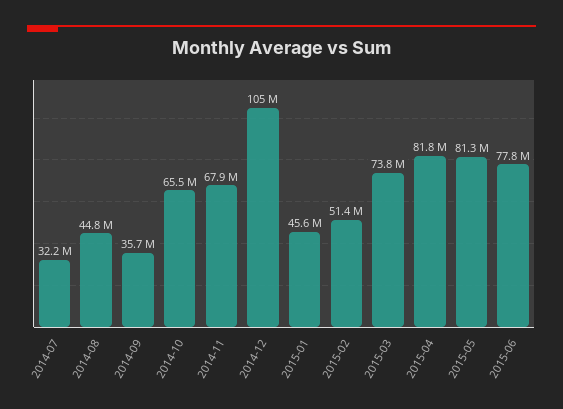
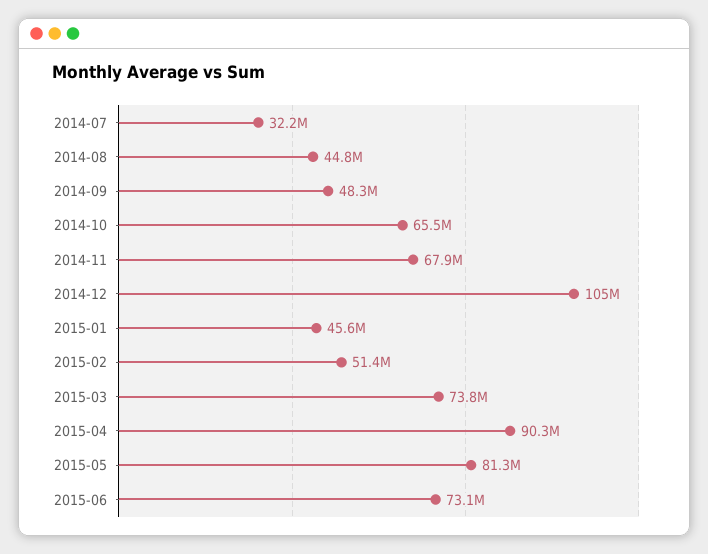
  {
    "2014-07": 32200000,
    "2014-08": 44800000,
-   "2014-09": 35700000,
+   "2014-09": 48300000,
    "2014-10": 65500000,
    "2014-11": 67900000,
    "2014-12": 105000000,
    "2015-01": 45600000,
    "2015-02": 51400000,
    "2015-03": 73800000,
-   "2015-04": 81800000,
+   "2015-04": 90300000,
    "2015-05": 81300000,
-   "2015-06": 77800000
+   "2015-06": 73100000
  }

